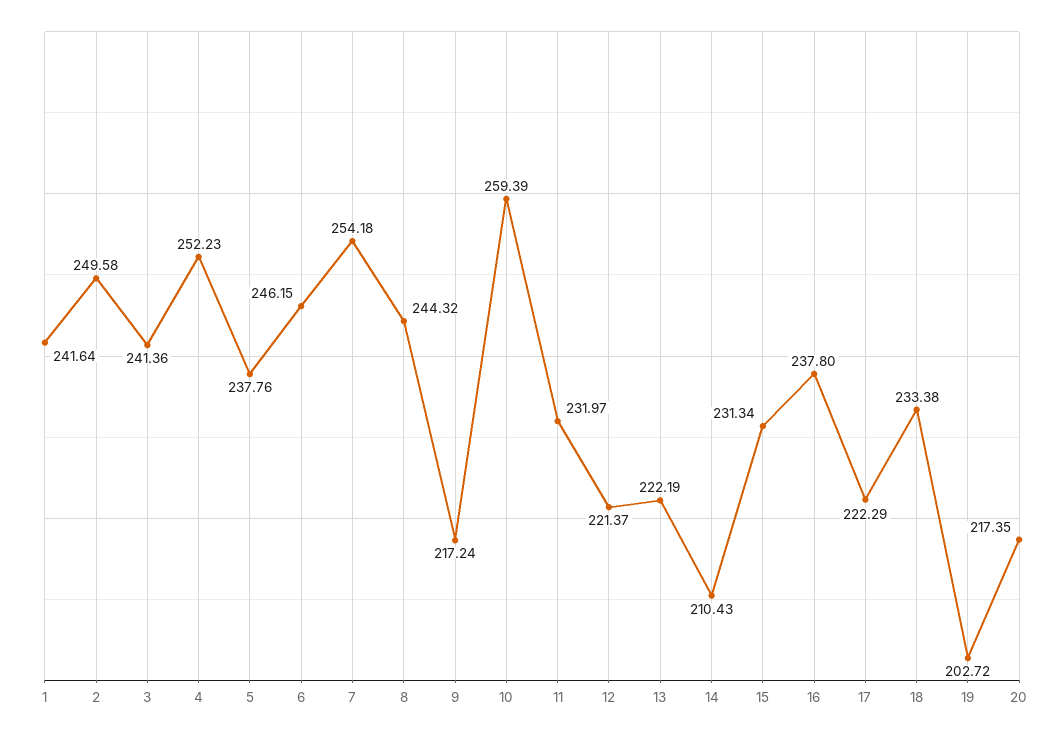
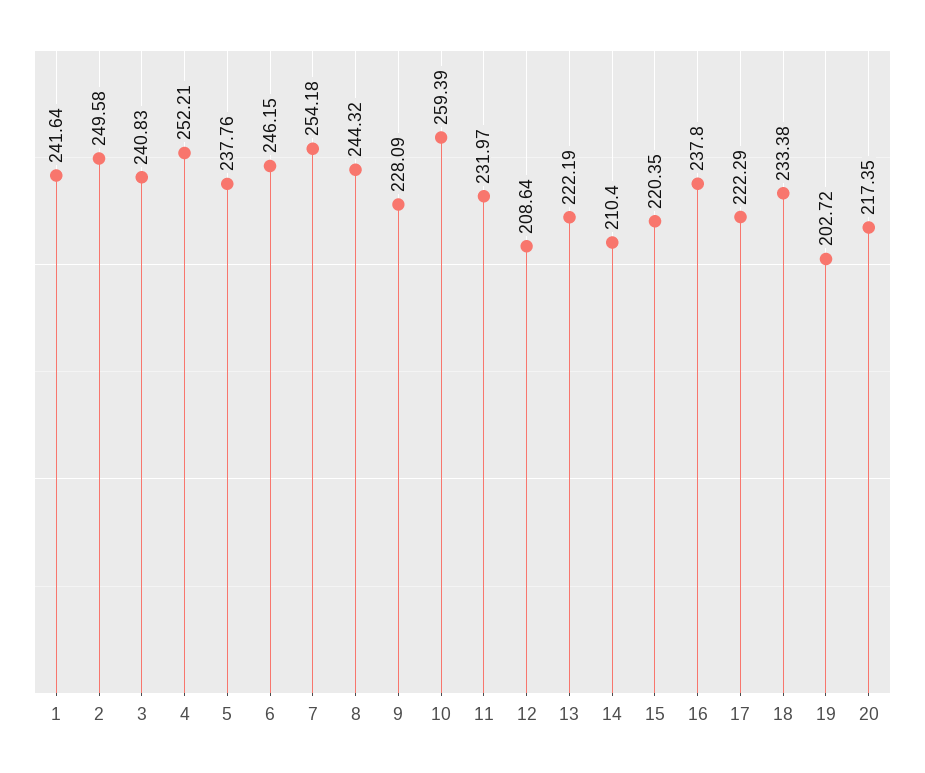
  {
    "1": 241.64,
    "2": 249.58,
-   "3": 241.36,
+   "3": 240.83,
-   "4": 252.23,
+   "4": 252.21,
    "5": 237.76,
    "6": 246.15,
    "7": 254.18,
    "8": 244.32,
-   "9": 217.24,
+   "9": 228.09,
    "10": 259.39,
    "11": 231.97,
-   "12": 221.37,
+   "12": 208.64,
    "13": 222.19,
-   "14": 210.43,
+   "14": 210.4,
-   "15": 231.34,
+   "15": 220.35,
    "16": 237.8,
    "17": 222.29,
    "18": 233.38,
    "19": 202.72,
    "20": 217.35
  }

